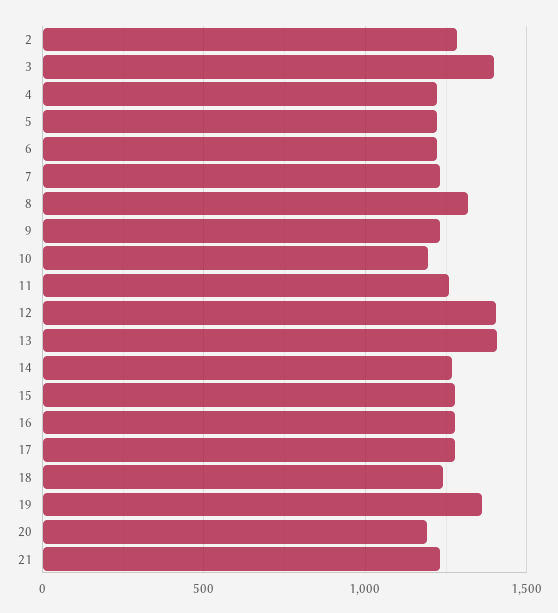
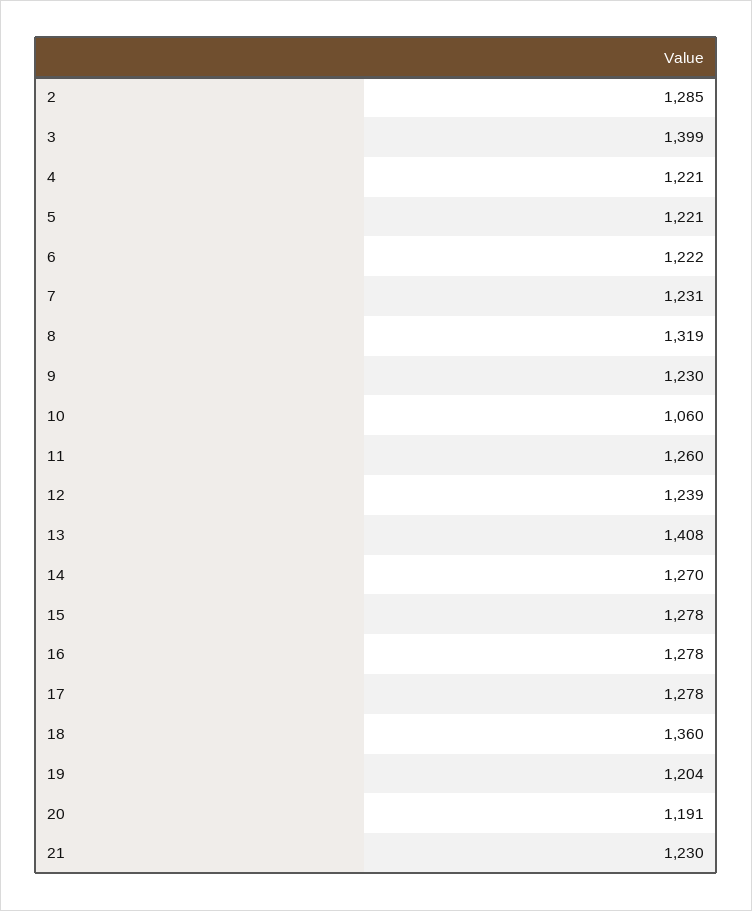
  {
    "2": 1285,
    "3": 1399,
    "4": 1221,
    "5": 1221,
    "6": 1222,
    "7": 1231,
    "8": 1319,
    "9": 1230,
-   "10": 1200,
+   "10": 1060,
    "11": 1260,
-   "12": 1400,
+   "12": 1239,
    "13": 1408,
    "14": 1270,
    "15": 1278,
    "16": 1278,
    "17": 1278,
-   "18": 1250,
+   "18": 1360,
-   "19": 1350,
+   "19": 1204,
    "20": 1191,
    "21": 1230
  }

